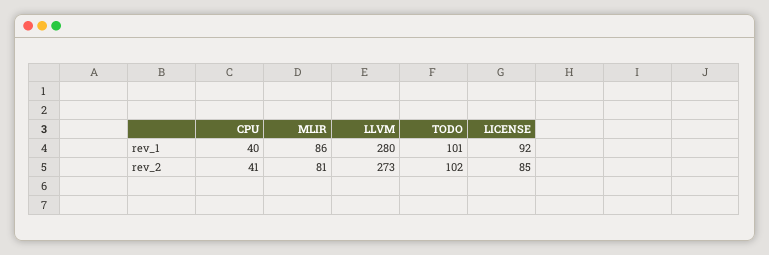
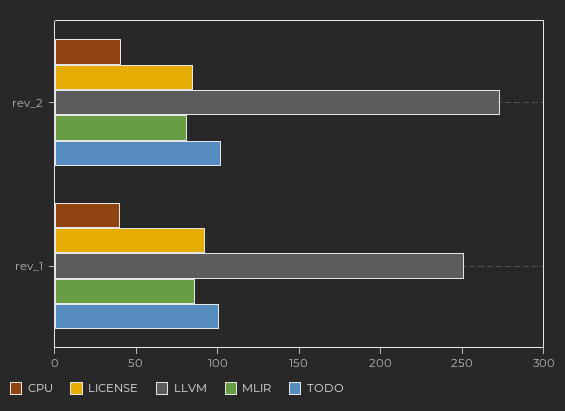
  {
    "CPU": {
      "rev_1": 40,
      "rev_2": 41
    },
    "MLIR": {
      "rev_1": 86,
      "rev_2": 81
    },
    "LLVM": {
-     "rev_1": 280,
+     "rev_1": 250,
      "rev_2": 273
    },
    "TODO": {
      "rev_1": 101,
      "rev_2": 102
    },
    "LICENSE": {
      "rev_1": 92,
      "rev_2": 85
    }
  }

